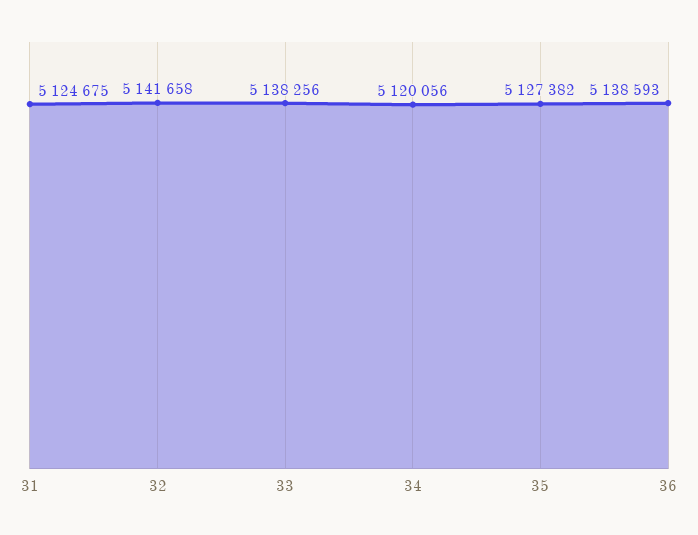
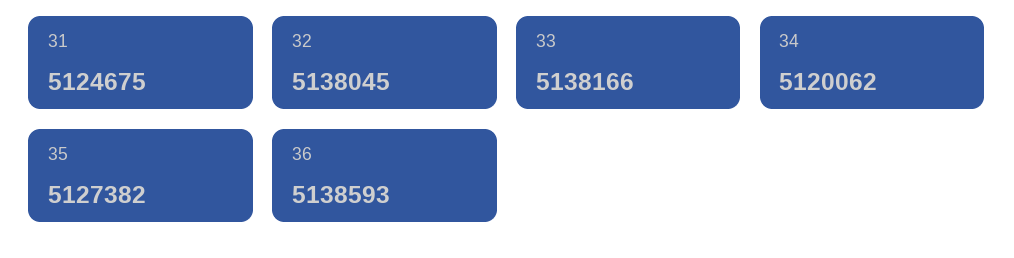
  {
    "31": 5124675,
-   "32": 5141658,
+   "32": 5138045,
-   "33": 5138256,
+   "33": 5138166,
-   "34": 5120056,
+   "34": 5120062,
    "35": 5127382,
    "36": 5138593
  }

